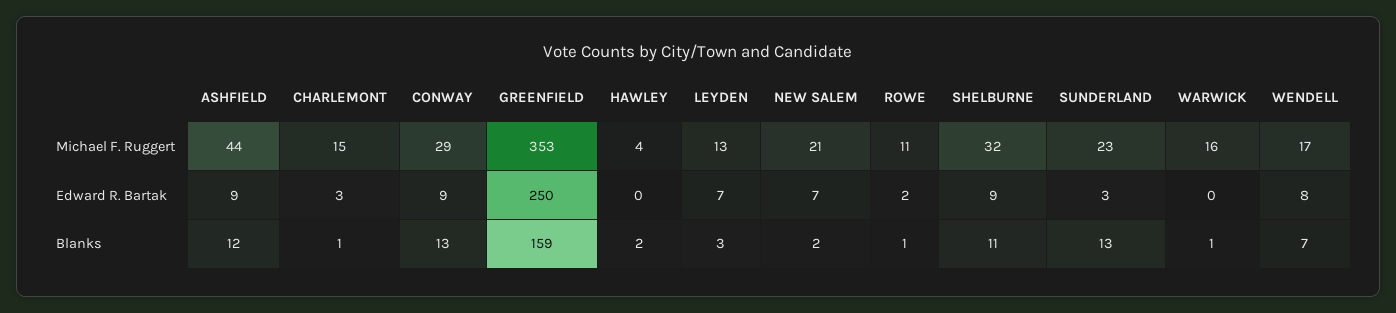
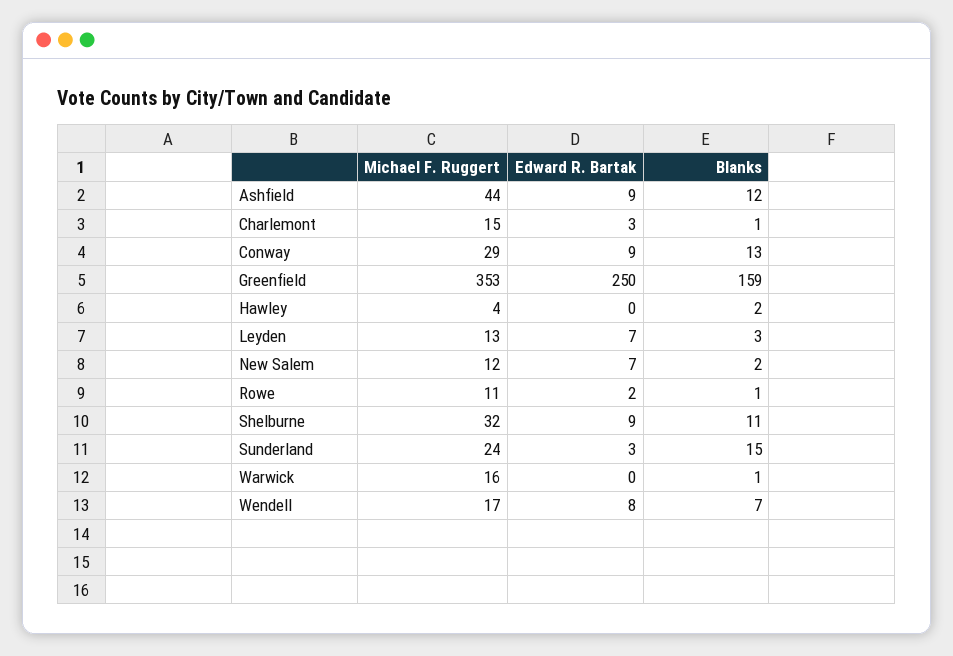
  {
    "ASHFIELD": {
      "Michael F. Ruggert": 44,
      "Edward R. Bartak": 9,
      "Blanks": 12
    },
    "CHARLEMONT": {
      "Michael F. Ruggert": 15,
      "Edward R. Bartak": 3,
      "Blanks": 1
    },
    "CONWAY": {
      "Michael F. Ruggert": 29,
      "Edward R. Bartak": 9,
      "Blanks": 13
    },
    "GREENFIELD": {
      "Michael F. Ruggert": 353,
      "Edward R. Bartak": 250,
      "Blanks": 159
    },
    "HAWLEY": {
      "Michael F. Ruggert": 4,
      "Edward R. Bartak": 0,
      "Blanks": 2
    },
    "LEYDEN": {
      "Michael F. Ruggert": 13,
      "Edward R. Bartak": 7,
      "Blanks": 3
    },
    "NEW SALEM": {
-     "Michael F. Ruggert": 21,
+     "Michael F. Ruggert": 12,
      "Edward R. Bartak": 7,
      "Blanks": 2
    },
    "ROWE": {
      "Michael F. Ruggert": 11,
      "Edward R. Bartak": 2,
      "Blanks": 1
    },
    "SHELBURNE": {
      "Michael F. Ruggert": 32,
      "Edward R. Bartak": 9,
      "Blanks": 11
    },
    "SUNDERLAND": {
-     "Michael F. Ruggert": 23,
+     "Michael F. Ruggert": 24,
      "Edward R. Bartak": 3,
-     "Blanks": 13
+     "Blanks": 15
    },
    "WARWICK": {
      "Michael F. Ruggert": 16,
      "Edward R. Bartak": 0,
      "Blanks": 1
    },
    "WENDELL": {
      "Michael F. Ruggert": 17,
      "Edward R. Bartak": 8,
      "Blanks": 7
    }
  }

